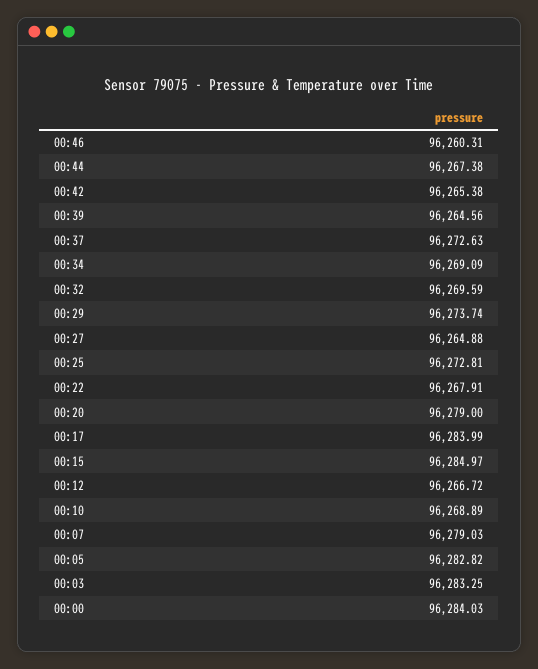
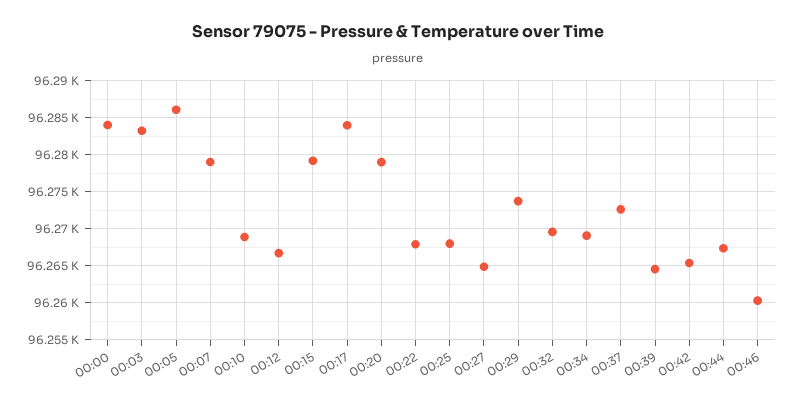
  {
    "00:46": 96260.31,
    "00:44": 96267.38,
    "00:42": 96265.38,
    "00:39": 96264.56,
    "00:37": 96272.63,
    "00:34": 96269.09,
    "00:32": 96269.59,
    "00:29": 96273.74,
    "00:27": 96264.88,
-   "00:25": 96272.81,
+   "00:25": 96268,
    "00:22": 96267.91,
    "00:20": 96279,
    "00:17": 96283.99,
-   "00:15": 96284.97,
+   "00:15": 96279,
    "00:12": 96266.72,
    "00:10": 96268.89,
    "00:07": 96279.03,
-   "00:05": 96282.82,
+   "00:05": 96286,
    "00:03": 96283.25,
    "00:00": 96284.03
  }

